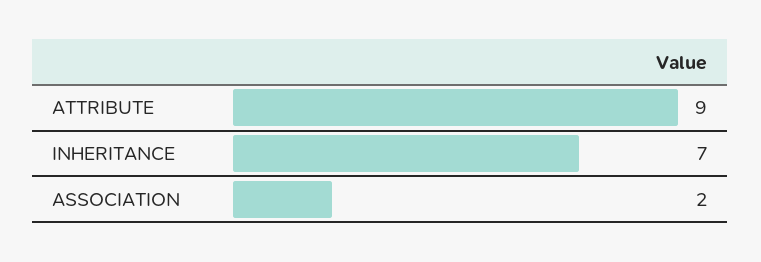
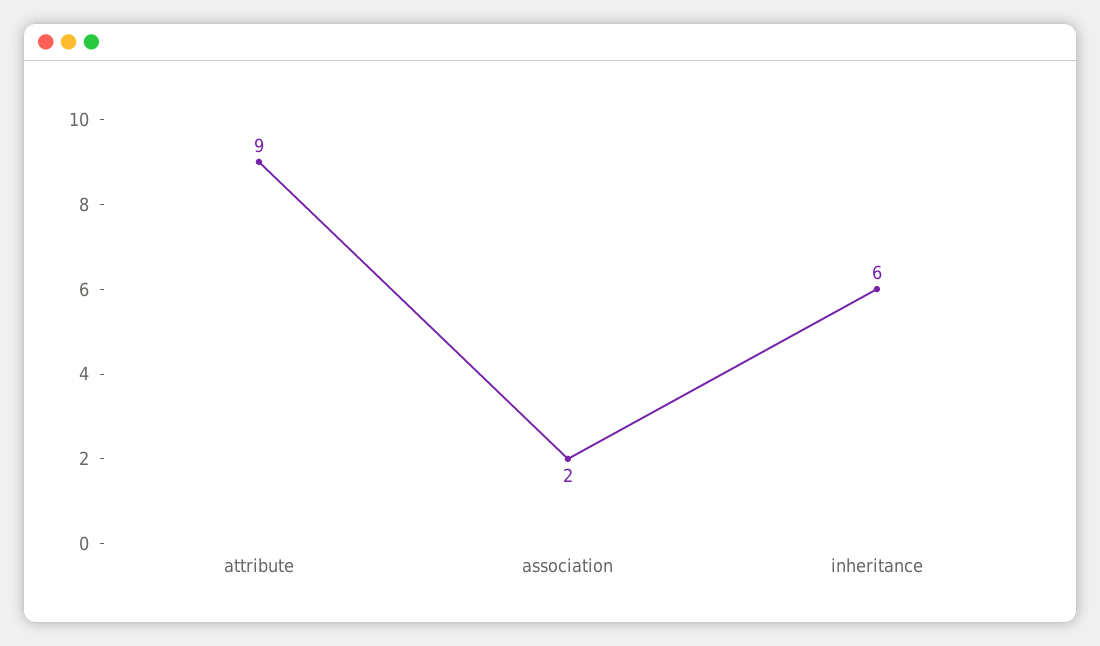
  {
    "ATTRIBUTE": 9,
-   "INHERITANCE": 7,
+   "INHERITANCE": 6,
    "ASSOCIATION": 2
  }

